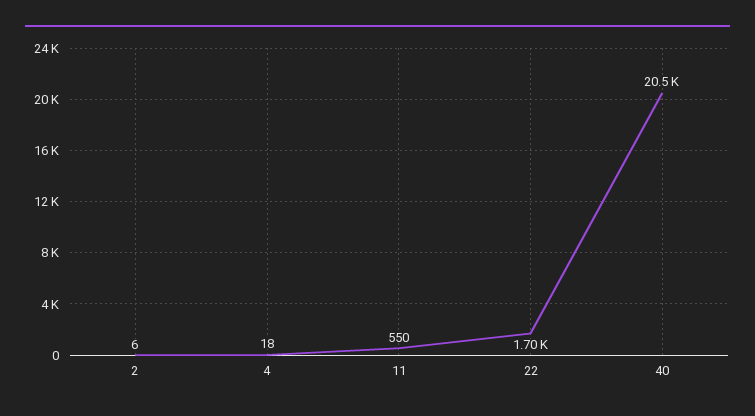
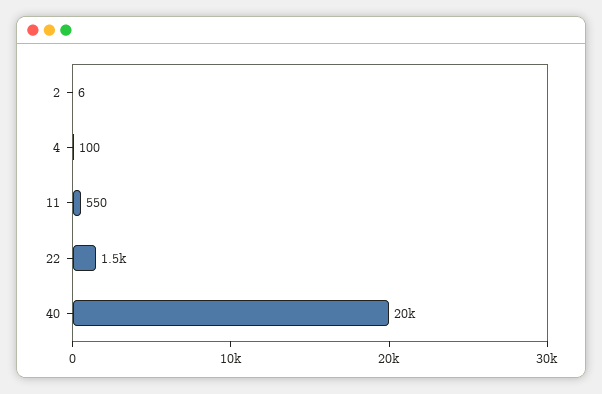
  {
    "2": 6,
-   "4": 18,
+   "4": 100,
    "11": 550,
-   "22": 1700,
+   "22": 1500,
-   "40": 20500
+   "40": 20000
  }

